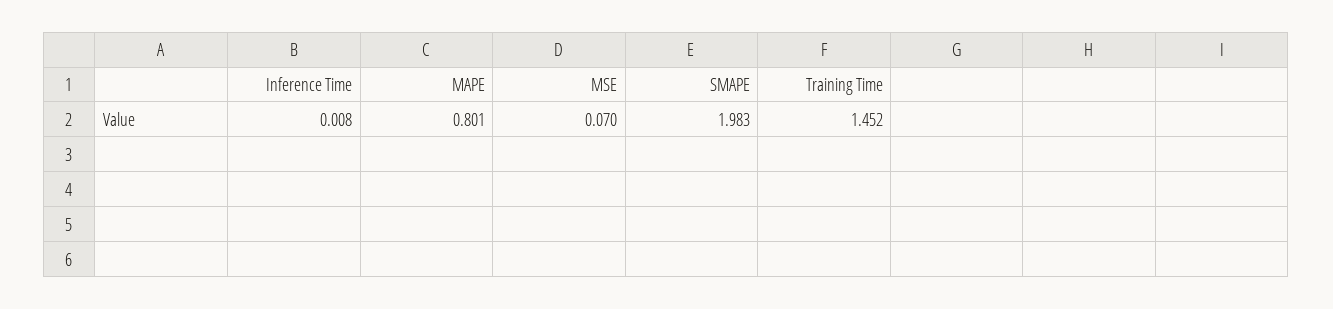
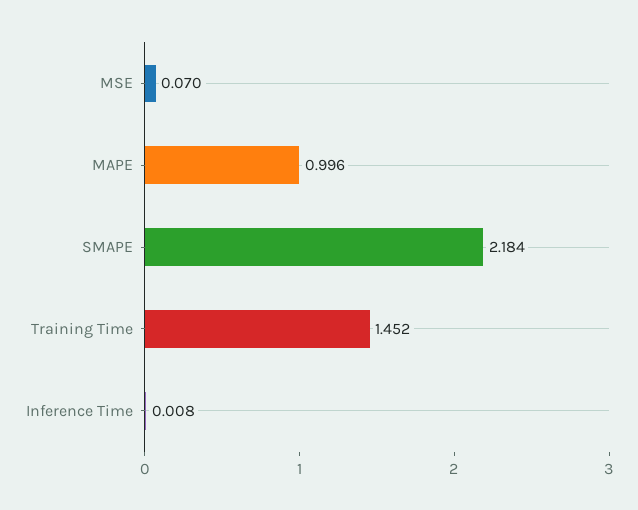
  {
    "Inference Time": 0.008,
-   "MAPE": 0.801,
+   "MAPE": 0.996,
    "MSE": 0.07,
-   "SMAPE": 1.983,
+   "SMAPE": 2.184,
    "Training Time": 1.452
  }

